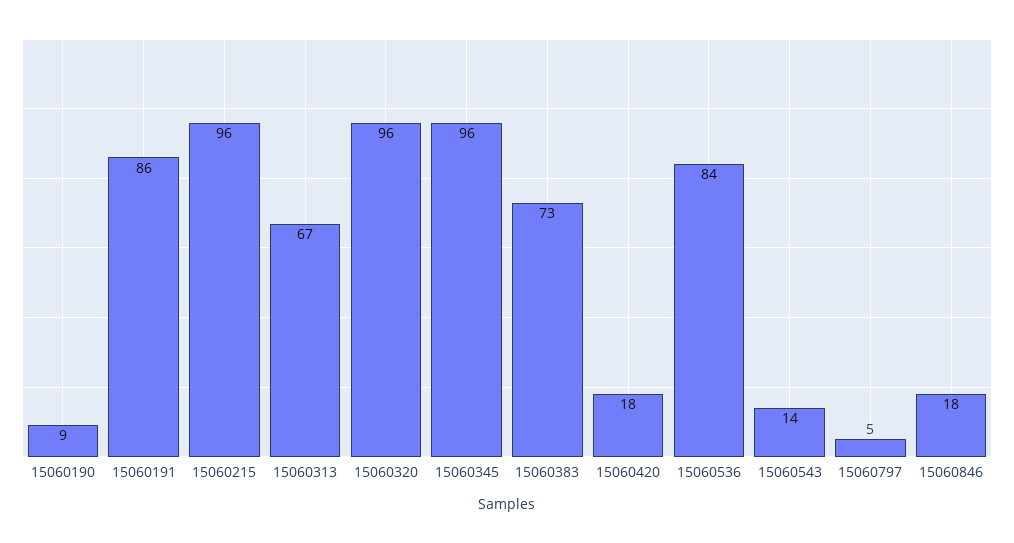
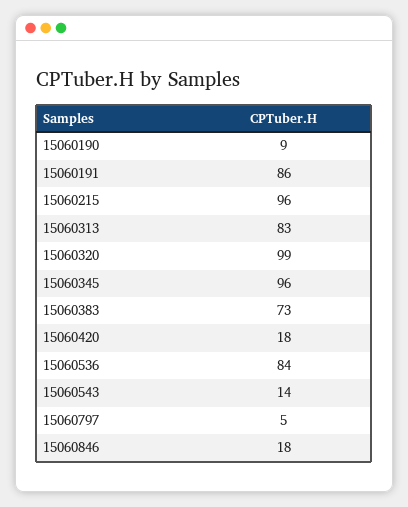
  {
    "15060190": 9,
    "15060191": 86,
    "15060215": 96,
-   "15060313": 67,
+   "15060313": 83,
-   "15060320": 96,
+   "15060320": 99,
    "15060345": 96,
    "15060383": 73,
    "15060420": 18,
    "15060536": 84,
    "15060543": 14,
    "15060797": 5,
    "15060846": 18
  }

